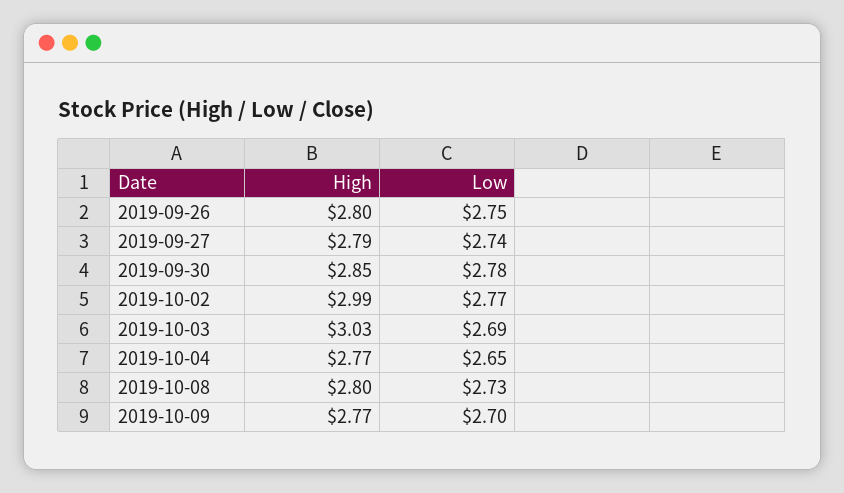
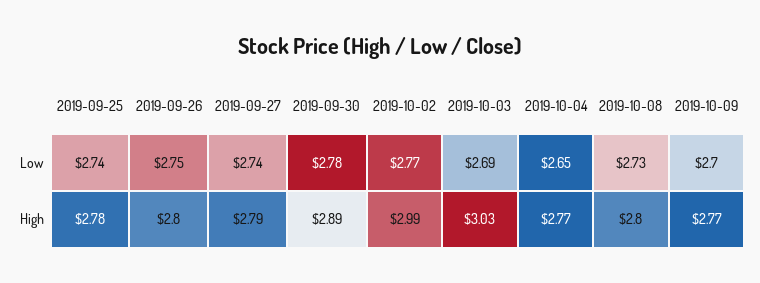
  {
    "High": {
      "2019-09-26": 2.8,
      "2019-09-27": 2.79,
-     "2019-09-30": 2.85,
+     "2019-09-30": 2.89,
      "2019-10-02": 2.99,
      "2019-10-03": 3.03,
      "2019-10-04": 2.77,
      "2019-10-08": 2.8,
-     "2019-10-09": 2.77
+     "2019-10-09": 2.77,
+     "2019-09-25": 2.78
    },
    "Low": {
      "2019-09-26": 2.75,
      "2019-09-27": 2.74,
      "2019-09-30": 2.78,
      "2019-10-02": 2.77,
      "2019-10-03": 2.69,
      "2019-10-04": 2.65,
      "2019-10-08": 2.73,
-     "2019-10-09": 2.7
+     "2019-10-09": 2.7,
+     "2019-09-25": 2.74
    }
  }

